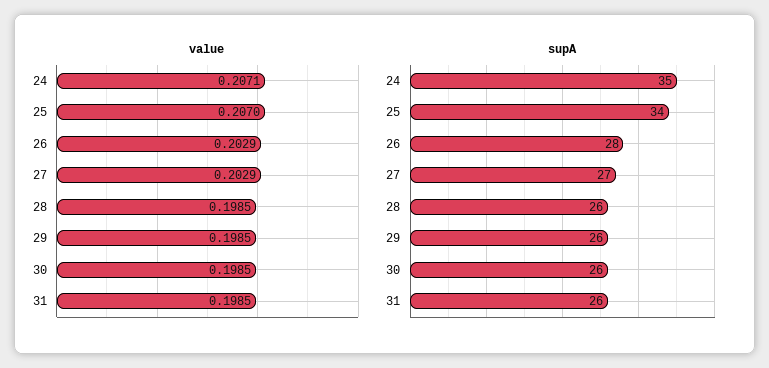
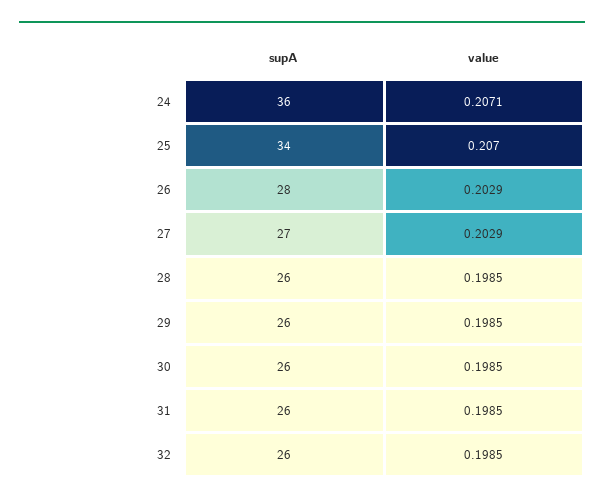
  {
    "value": {
      "24": 0.2071,
      "25": 0.207,
      "26": 0.2029,
      "27": 0.2029,
      "28": 0.1985,
      "29": 0.1985,
      "30": 0.1985,
-     "31": 0.1985
+     "31": 0.1985,
+     "32": 0.1985
    },
    "supA": {
-     "24": 35,
+     "24": 36,
      "25": 34,
      "26": 28,
      "27": 27,
      "28": 26,
      "29": 26,
      "30": 26,
-     "31": 26
+     "31": 26,
+     "32": 26
    }
  }

